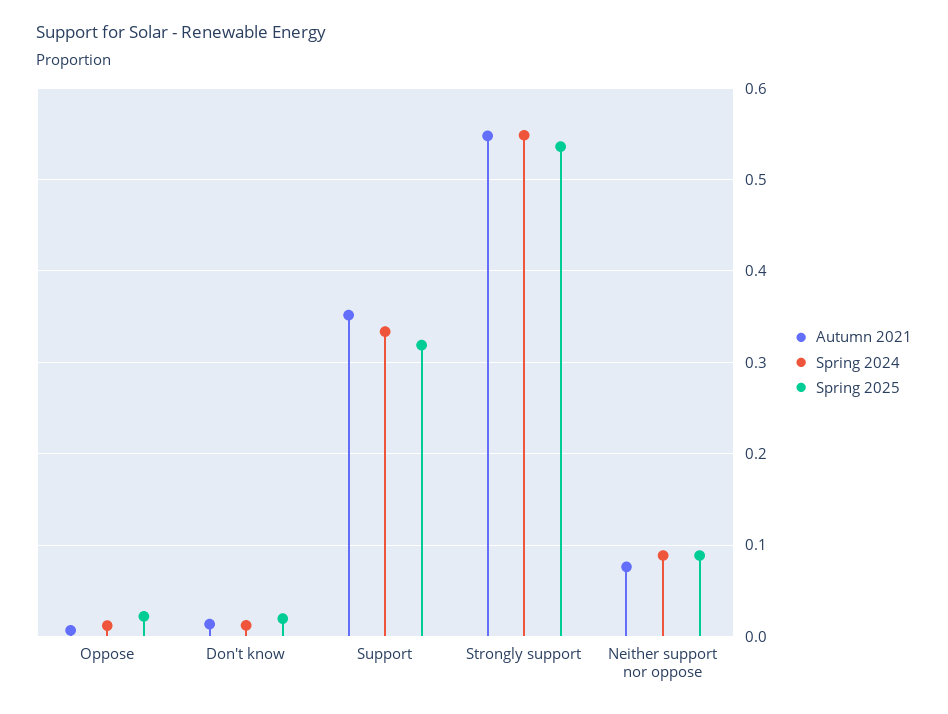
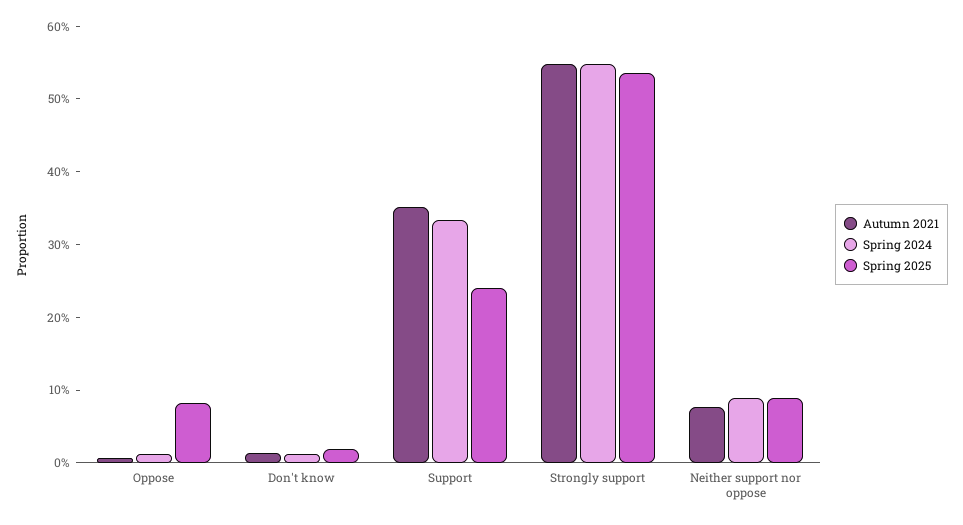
  {
    "Autumn 2021": {
      "Oppose": 0.01,
      "Don't know": 0.01,
      "Support": 0.35,
      "Strongly support": 0.55,
      "Neither support nor oppose": 0.08
    },
    "Spring 2024": {
      "Oppose": 0.01,
      "Don't know": 0.01,
      "Support": 0.33,
      "Strongly support": 0.55,
      "Neither support nor oppose": 0.09
    },
    "Spring 2025": {
-     "Oppose": 0.02,
+     "Oppose": 0.08,
      "Don't know": 0.02,
-     "Support": 0.32,
+     "Support": 0.24,
      "Strongly support": 0.54,
      "Neither support nor oppose": 0.09
    }
  }

